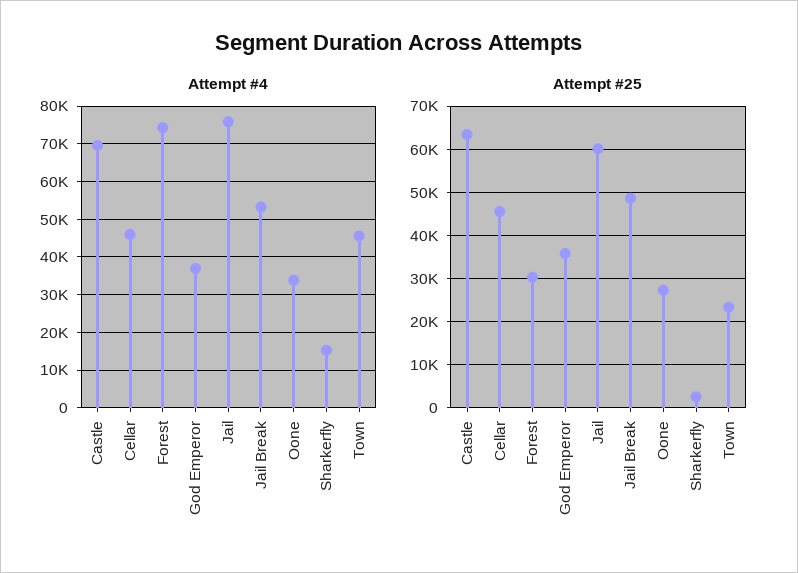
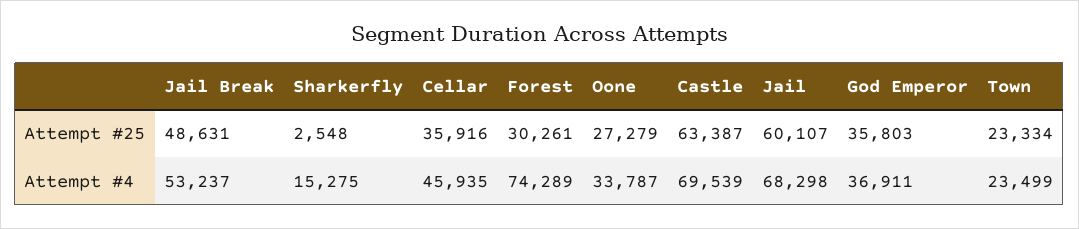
  {
    "Attempt #4": {
      "Castle": 69539,
      "Cellar": 45935,
      "Forest": 74289,
      "God Emperor": 36911,
-     "Jail": 76000,
+     "Jail": 68298,
      "Jail Break": 53237,
      "Oone": 33787,
      "Sharkerfly": 15275,
-     "Town": 46000
+     "Town": 23499
    },
    "Attempt #25": {
      "Castle": 63387,
-     "Cellar": 46000,
+     "Cellar": 35916,
      "Forest": 30261,
      "God Emperor": 35803,
      "Jail": 60107,
      "Jail Break": 48631,
      "Oone": 27279,
      "Sharkerfly": 2548,
      "Town": 23334
    }
  }

